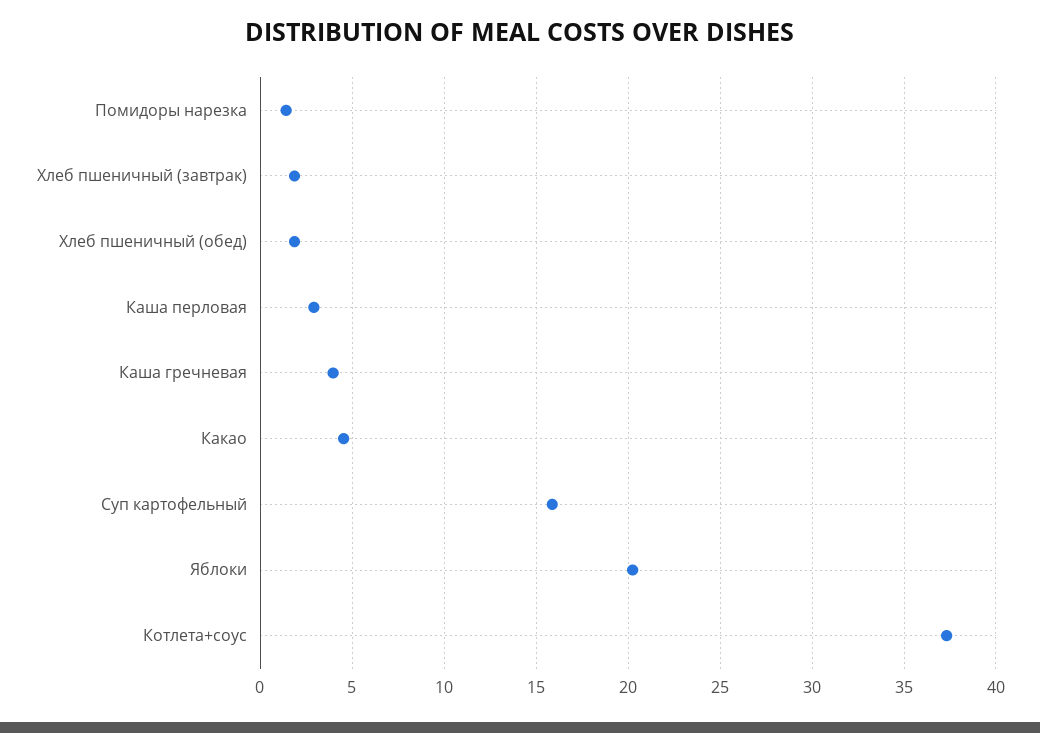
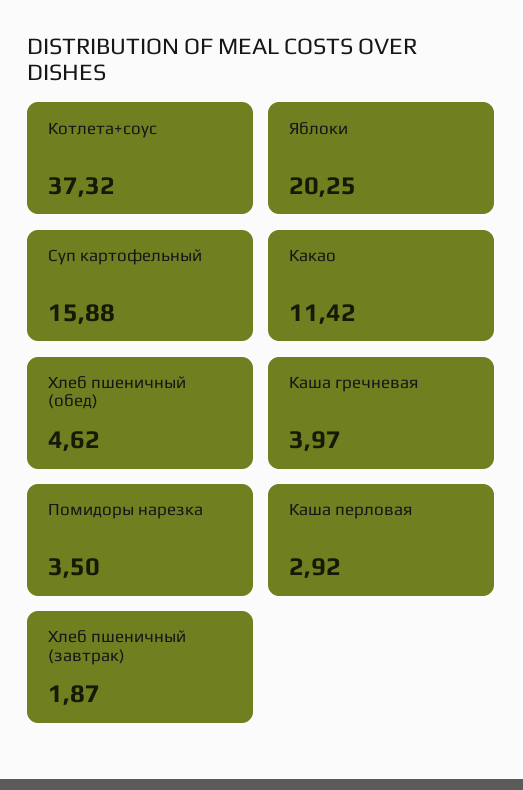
  {
-   "Помидоры нарезка": 1.5,
+   "Помидоры нарезка": 3.5,
    "Хлеб пшеничный (завтрак)": 1.87,
-   "Хлеб пшеничный (обед)": 2,
+   "Хлеб пшеничный (обед)": 4.62,
    "Каша перловая": 2.92,
    "Каша гречневая": 3.97,
-   "Какао": 4.5,
+   "Какао": 11.42,
    "Суп картофельный": 15.88,
    "Яблоки": 20.25,
    "Котлета+соус": 37.32
  }

